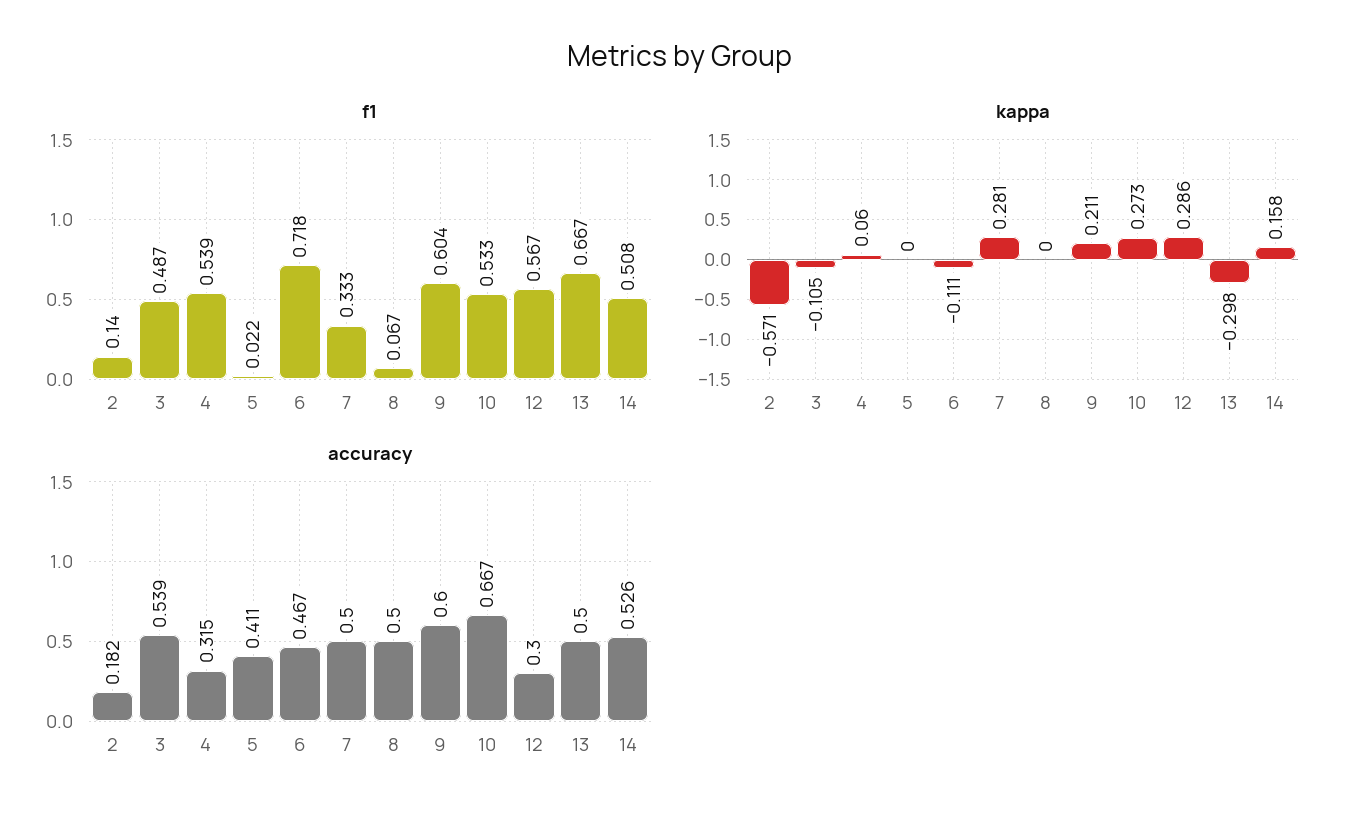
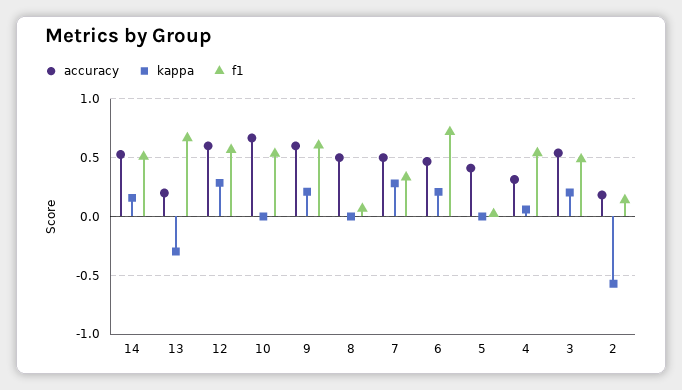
  {
    "f1": {
      "2": 0.14,
      "3": 0.487,
      "4": 0.539,
      "5": 0.022,
      "6": 0.718,
      "7": 0.333,
      "8": 0.067,
      "9": 0.604,
      "10": 0.533,
      "12": 0.567,
      "13": 0.667,
      "14": 0.508
    },
    "kappa": {
      "2": -0.571,
-     "3": -0.105,
+     "3": 0.2,
      "4": 0.06,
      "5": 0,
-     "6": -0.111,
+     "6": 0.2,
      "7": 0.281,
      "8": 0,
      "9": 0.211,
-     "10": 0.273,
+     "10": 0,
      "12": 0.286,
      "13": -0.298,
      "14": 0.158
    },
    "accuracy": {
      "2": 0.182,
      "3": 0.539,
      "4": 0.315,
      "5": 0.411,
      "6": 0.467,
      "7": 0.5,
      "8": 0.5,
      "9": 0.6,
      "10": 0.667,
-     "12": 0.3,
+     "12": 0.6,
-     "13": 0.5,
+     "13": 0.2,
      "14": 0.526
    }
  }

